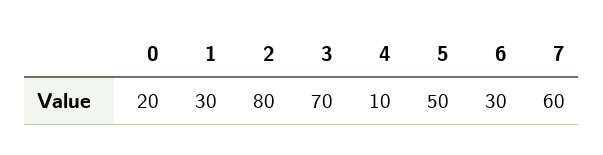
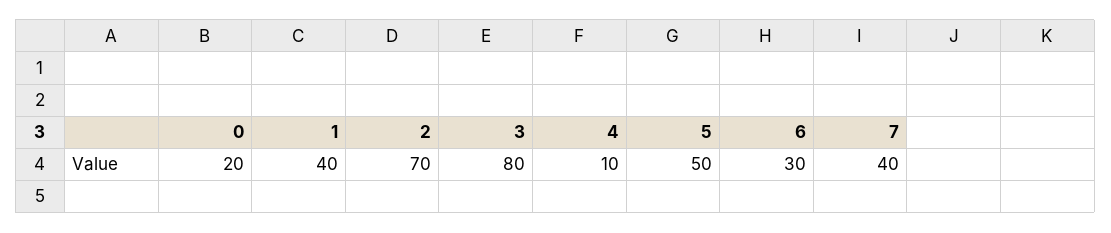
  {
    "0": 20,
-   "1": 30,
+   "1": 40,
-   "2": 80,
+   "2": 70,
-   "3": 70,
+   "3": 80,
    "4": 10,
    "5": 50,
    "6": 30,
-   "7": 60
+   "7": 40
  }

